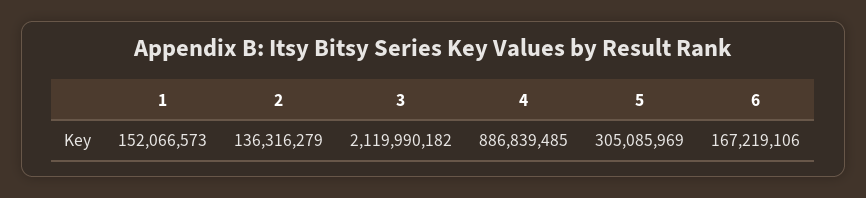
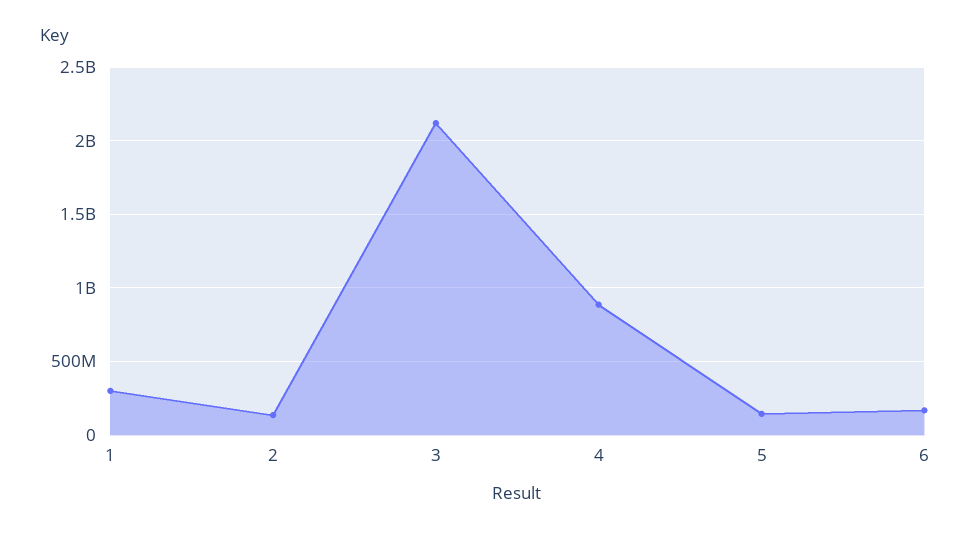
  {
-   "1": 152066573,
+   "1": 300000000,
    "2": 136316279,
    "3": 2119990182,
    "4": 886839485,
-   "5": 305085969,
+   "5": 150000000,
    "6": 167219106
  }

